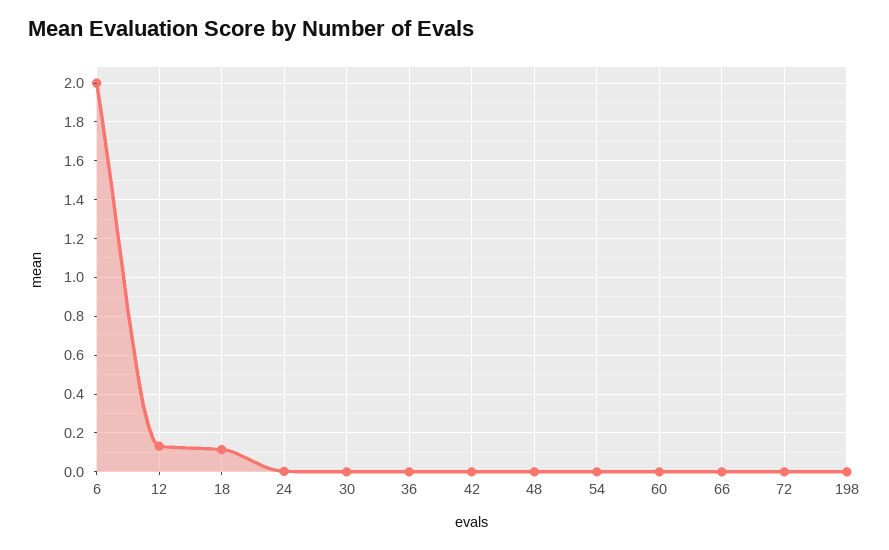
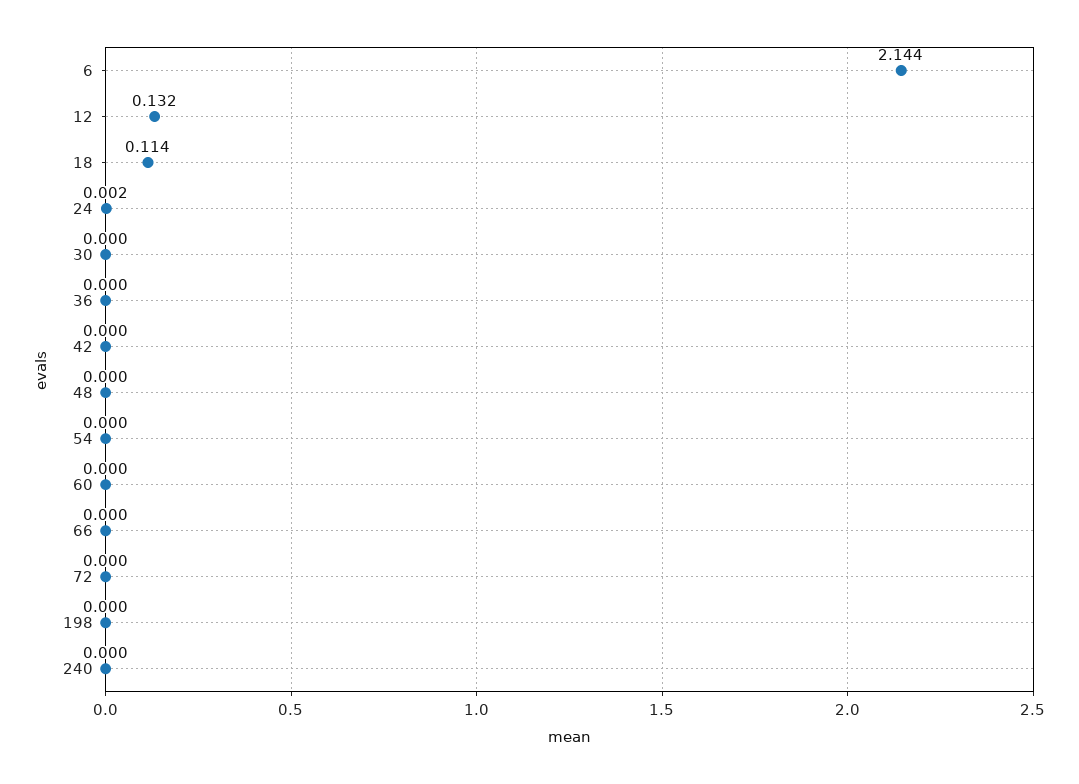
  {
-   "6": 2,
+   "6": 2.144,
    "12": 0.132,
    "18": 0.114,
    "24": 0.002,
    "30": 0,
    "36": 0,
    "42": 0,
    "48": 0,
    "54": 0,
    "60": 0,
    "66": 0,
    "72": 0,
-   "198": 0
+   "198": 0,
+   "240": 0
  }

